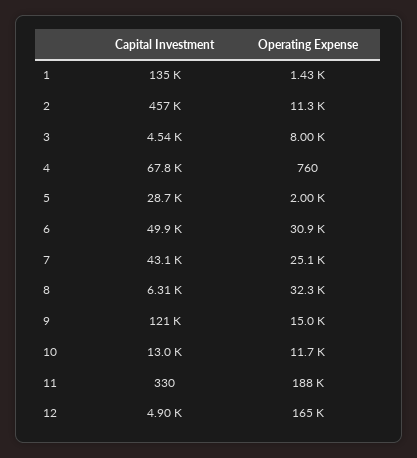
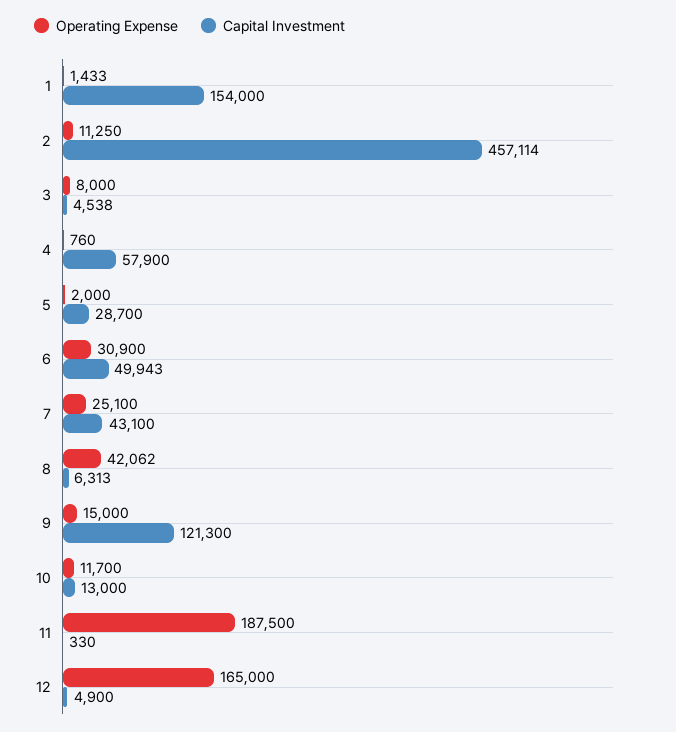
  {
    "Capital Investment": {
-     "1": 135000,
+     "1": 154000,
      "2": 457114,
      "3": 4538,
-     "4": 67800,
+     "4": 57900,
      "5": 28700,
      "6": 49943,
      "7": 43100,
      "8": 6313,
      "9": 121300,
      "10": 13000,
      "11": 330,
      "12": 4900
    },
    "Operating Expense": {
      "1": 1433,
      "2": 11250,
      "3": 8000,
      "4": 760,
      "5": 2000,
      "6": 30900,
      "7": 25100,
-     "8": 32300,
+     "8": 42062,
      "9": 15000,
      "10": 11700,
      "11": 187500,
      "12": 165000
    }
  }

